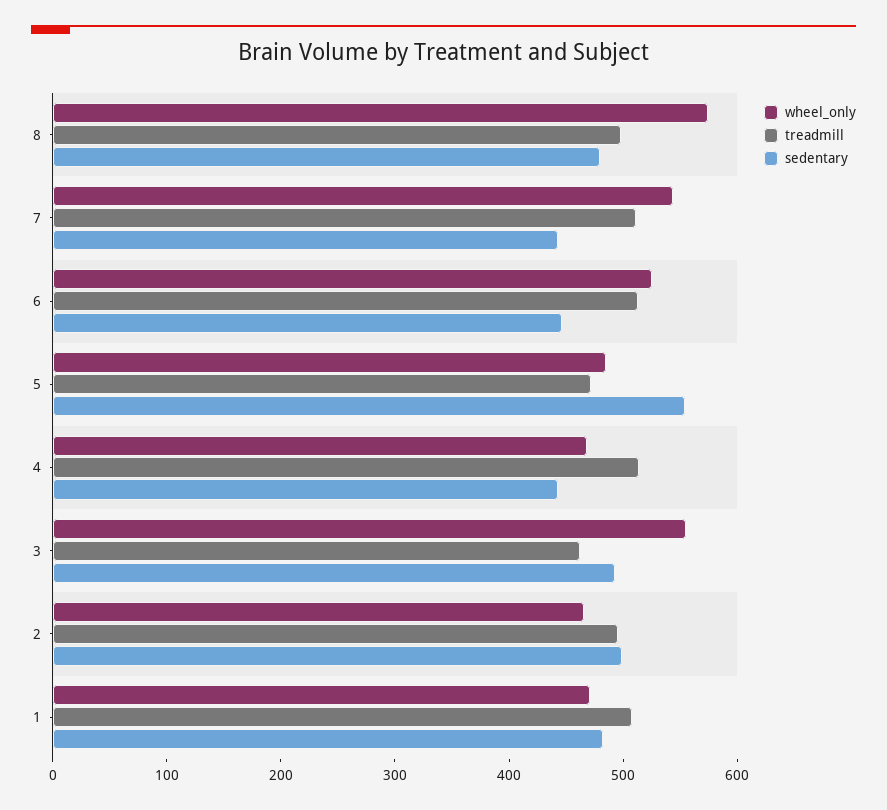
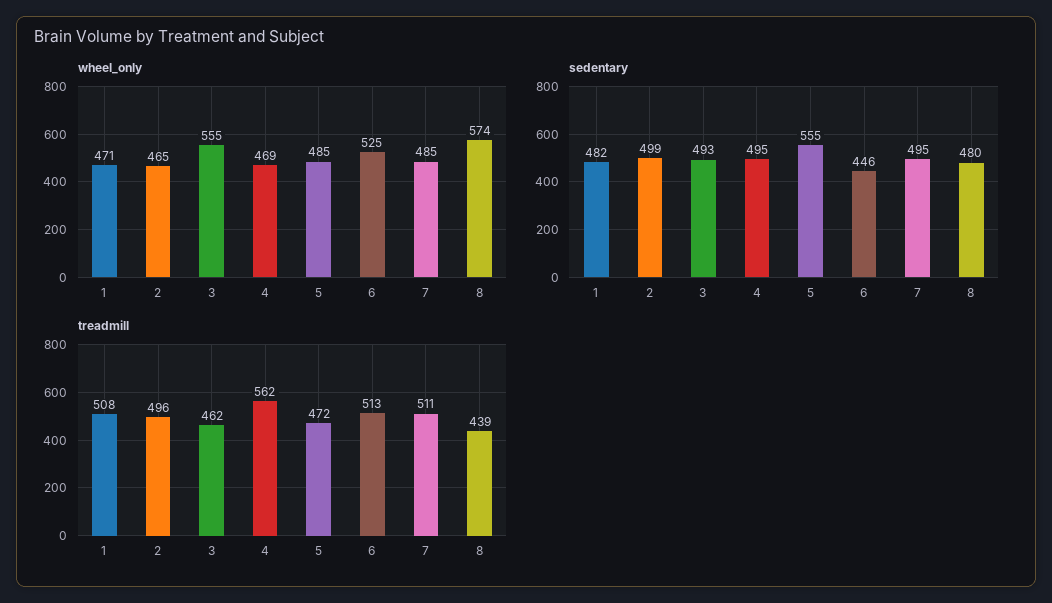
  {
    "wheel_only": {
      "8": 574,
-     "7": 540,
+     "7": 485,
      "6": 525,
      "5": 485,
      "4": 469,
      "3": 555,
      "2": 465,
      "1": 471
    },
    "treadmill": {
-     "8": 500,
+     "8": 439,
      "7": 511,
      "6": 513,
      "5": 472,
-     "4": 520,
+     "4": 562,
      "3": 462,
      "2": 496,
      "1": 508
    },
    "sedentary": {
      "8": 480,
-     "7": 440,
+     "7": 495,
      "6": 446,
      "5": 555,
-     "4": 440,
+     "4": 495,
      "3": 493,
      "2": 499,
      "1": 482
    }
  }

